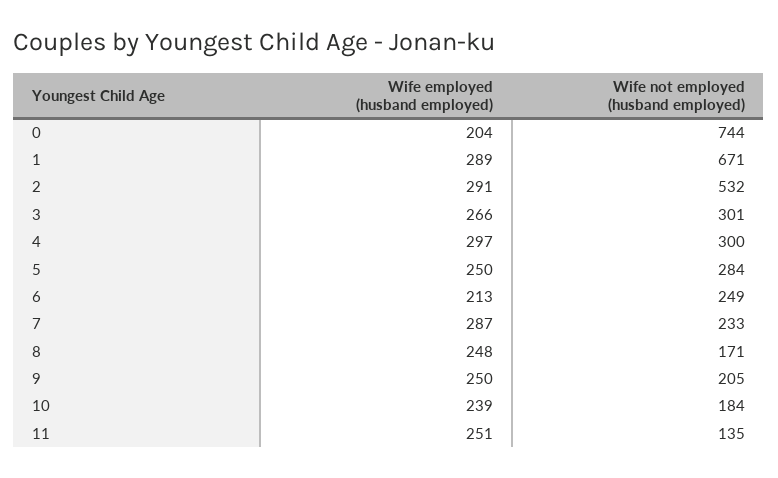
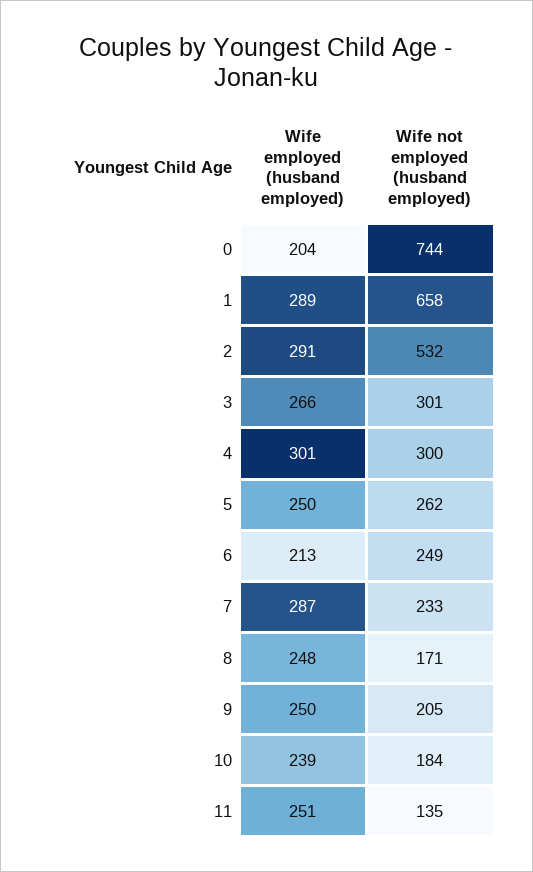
  {
    "Wife employed (husband employed)": {
      "0": 204,
      "1": 289,
      "2": 291,
      "3": 266,
-     "4": 297,
+     "4": 301,
      "5": 250,
      "6": 213,
      "7": 287,
      "8": 248,
      "9": 250,
      "10": 239,
      "11": 251
    },
    "Wife not employed (husband employed)": {
      "0": 744,
-     "1": 671,
+     "1": 658,
      "2": 532,
      "3": 301,
      "4": 300,
-     "5": 284,
+     "5": 262,
      "6": 249,
      "7": 233,
      "8": 171,
      "9": 205,
      "10": 184,
      "11": 135
    }
  }

